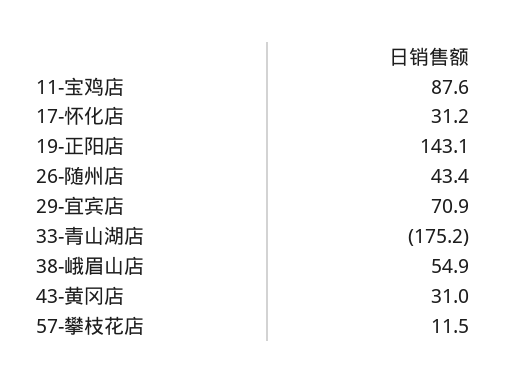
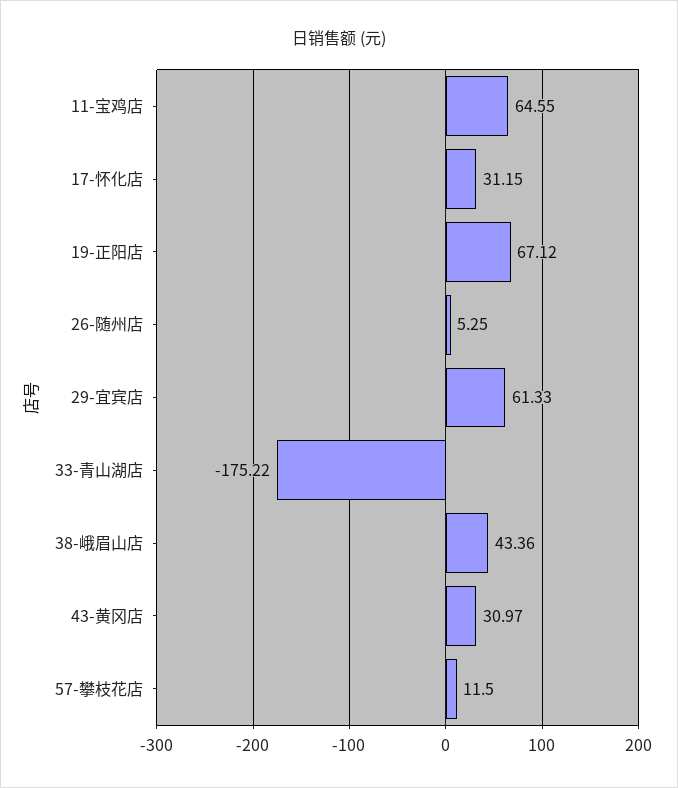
  {
-   "11-宝鸡店": 87.6,
+   "11-宝鸡店": 64.55,
    "17-怀化店": 31.15,
-   "19-正阳店": 143.1,
+   "19-正阳店": 67.12,
-   "26-随州店": 43.4,
+   "26-随州店": 5.25,
-   "29-宜宾店": 70.9,
+   "29-宜宾店": 61.33,
    "33-青山湖店": -175.22,
-   "38-峨眉山店": 54.9,
+   "38-峨眉山店": 43.36,
    "43-黄冈店": 30.97,
    "57-攀枝花店": 11.5
  }

